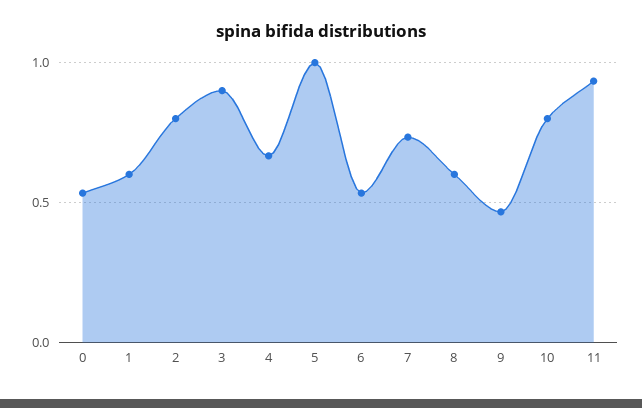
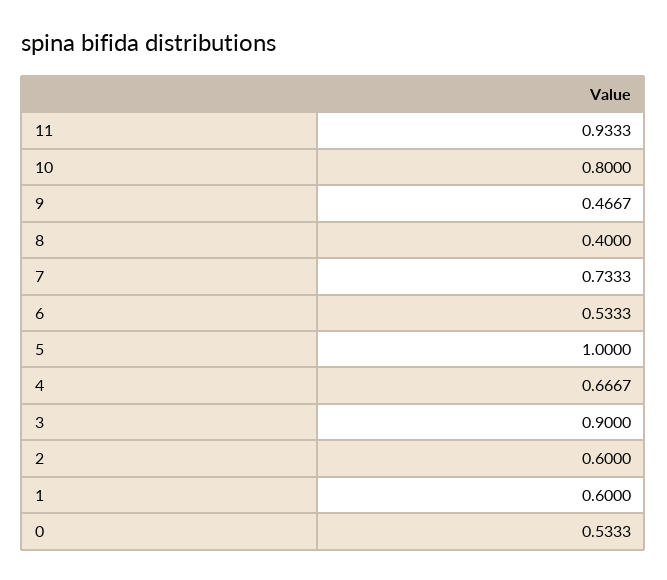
  {
    "0": 0.5333,
    "1": 0.6,
-   "2": 0.8,
+   "2": 0.6,
    "3": 0.9,
    "4": 0.6667,
    "5": 1,
    "6": 0.5333,
    "7": 0.7333,
-   "8": 0.6,
+   "8": 0.4,
    "9": 0.4667,
    "10": 0.8,
    "11": 0.9333
  }

